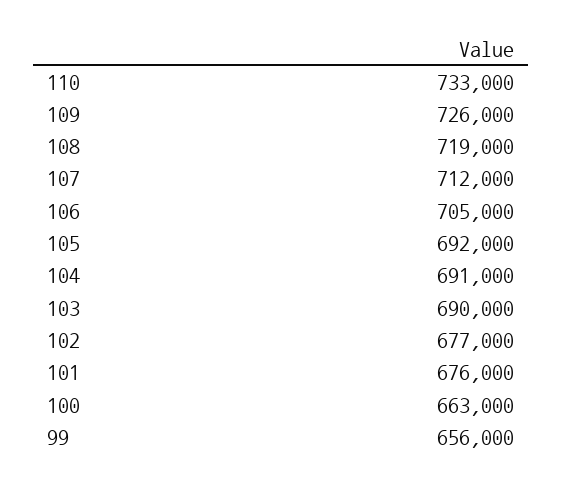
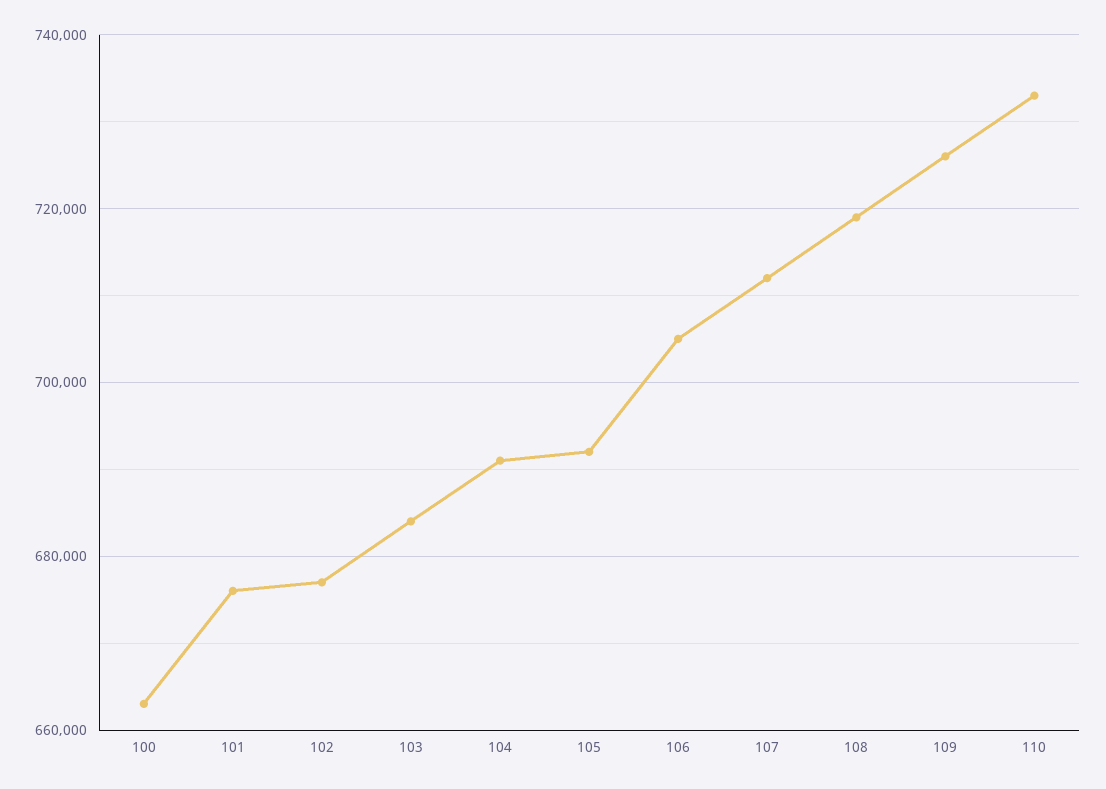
  {
    "110": 733000,
    "109": 726000,
    "108": 719000,
    "107": 712000,
    "106": 705000,
    "105": 692000,
    "104": 691000,
-   "103": 690000,
+   "103": 684000,
    "102": 677000,
    "101": 676000,
-   "100": 663000,
+   "100": 663000
-   "99": 656000
  }

